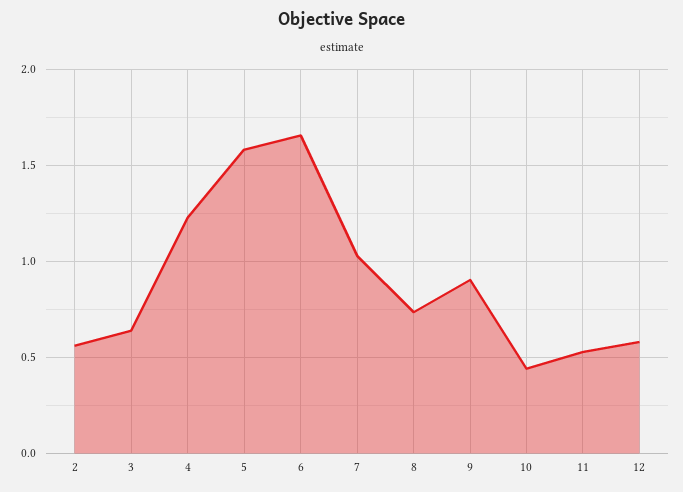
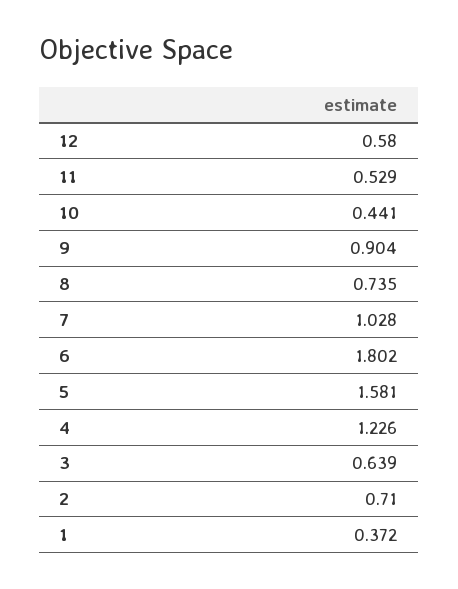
  {
-   "2": 0.55,
+   "2": 0.71,
    "3": 0.639,
    "4": 1.226,
    "5": 1.581,
-   "6": 1.65,
+   "6": 1.802,
    "7": 1.028,
    "8": 0.735,
    "9": 0.904,
    "10": 0.441,
    "11": 0.529,
-   "12": 0.58
+   "12": 0.58,
+   "1": 0.372
  }

